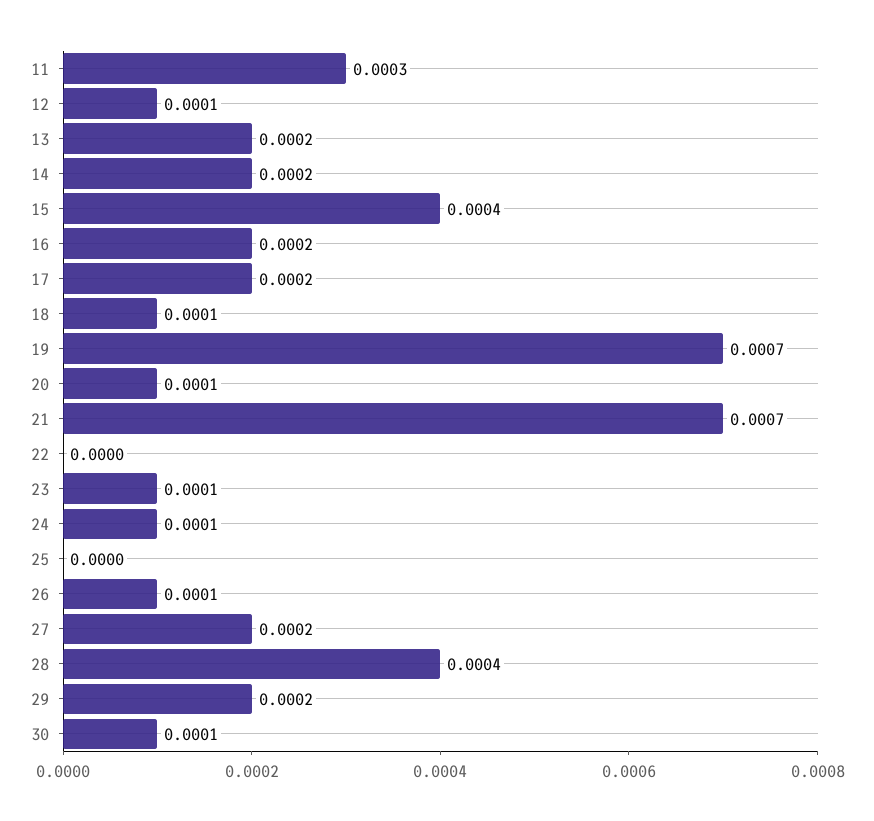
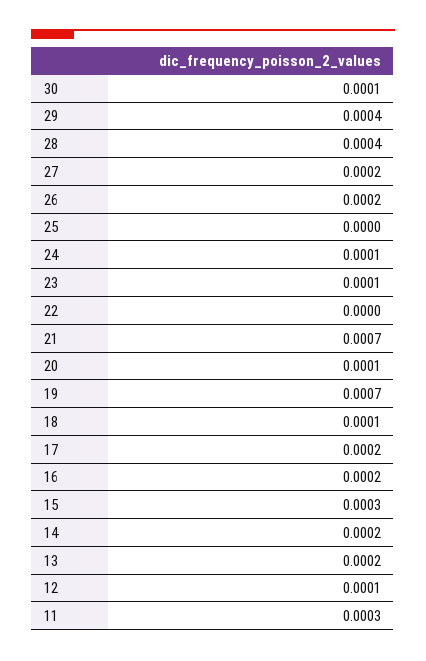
  {
    "11": 0.0003,
    "12": 0.0001,
    "13": 0.0002,
    "14": 0.0002,
-   "15": 0.0004,
+   "15": 0.0003,
    "16": 0.0002,
    "17": 0.0002,
    "18": 0.0001,
    "19": 0.0007,
    "20": 0.0001,
    "21": 0.0007,
    "22": 0,
    "23": 0.0001,
    "24": 0.0001,
    "25": 0,
-   "26": 0.0001,
+   "26": 0.0002,
    "27": 0.0002,
    "28": 0.0004,
-   "29": 0.0002,
+   "29": 0.0004,
    "30": 0.0001
  }

